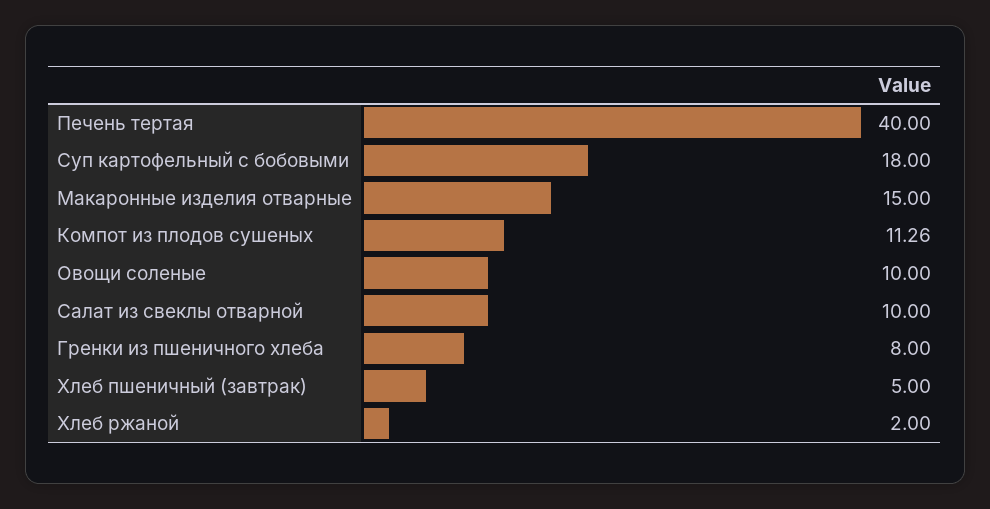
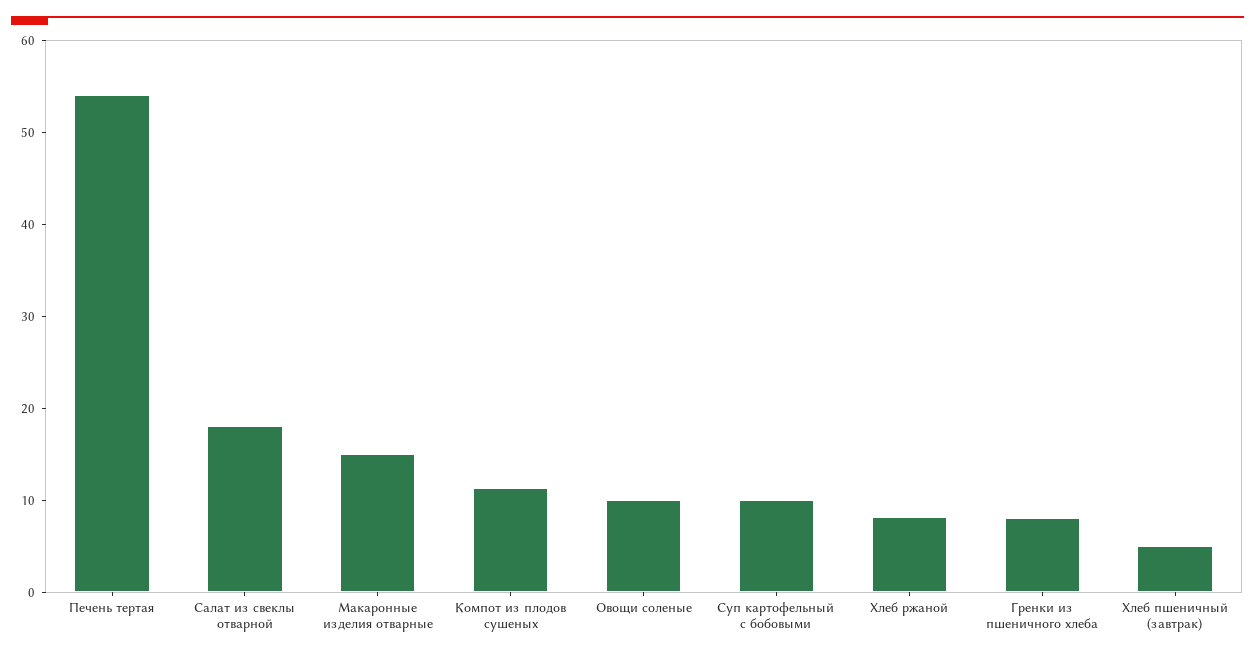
  {
-   "Печень тертая": 40,
+   "Печень тертая": 54,
-   "Суп картофельный с бобовыми": 18,
+   "Суп картофельный с бобовыми": 10,
    "Макаронные изделия отварные": 15,
    "Компот из плодов сушеных": 11.26,
    "Овощи соленые": 10,
-   "Салат из свеклы отварной": 10,
+   "Салат из свеклы отварной": 18,
    "Гренки из пшеничного хлеба": 8,
    "Хлеб пшеничный (завтрак)": 5,
-   "Хлеб ржаной": 2
+   "Хлеб ржаной": 8
  }

